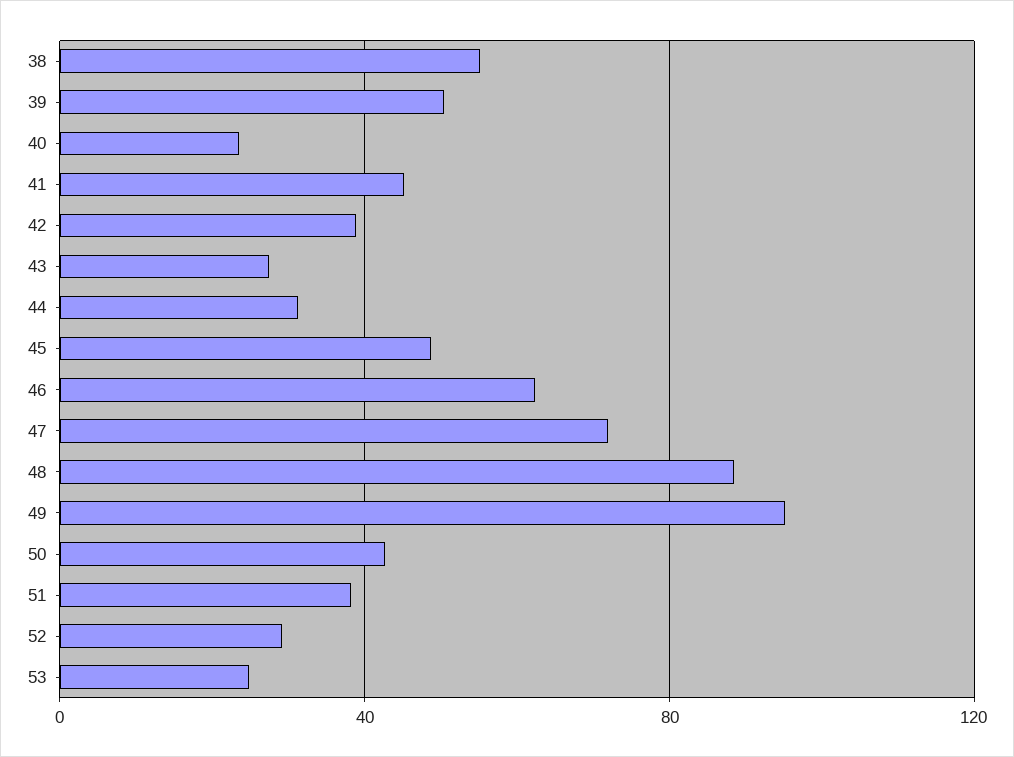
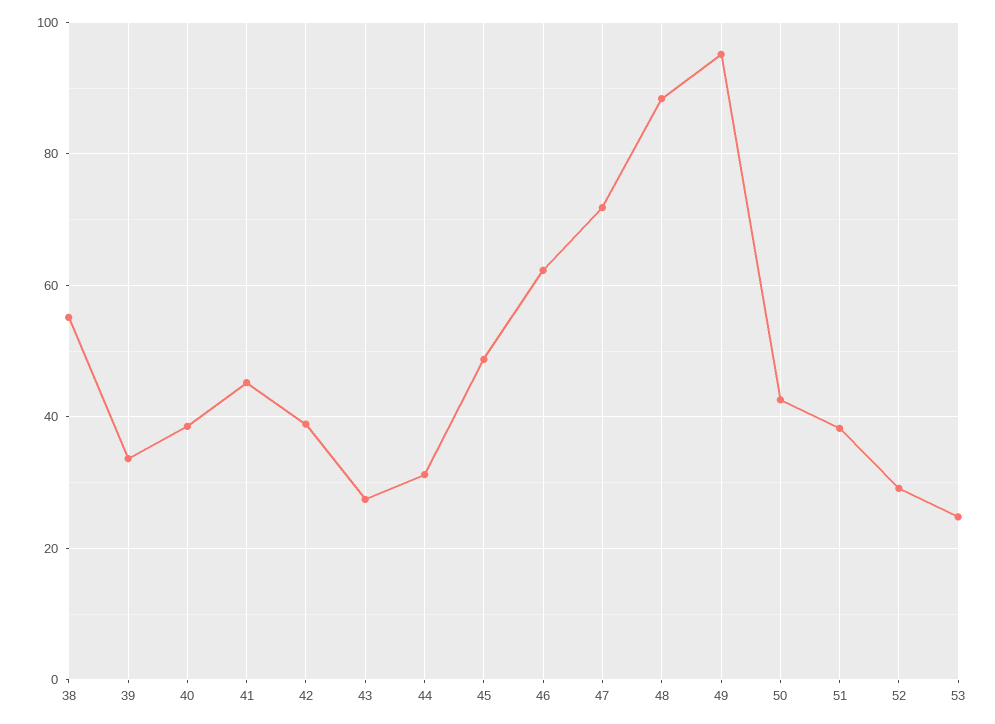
  {
    "38": 56,
-   "39": 50,
+   "39": 34,
-   "40": 25,
+   "40": 38,
    "41": 46,
    "42": 38,
    "43": 28,
    "44": 32,
    "45": 48,
    "46": 62,
    "47": 72,
    "48": 88,
    "49": 96,
    "50": 42,
    "51": 38,
    "52": 30,
    "53": 24
  }

